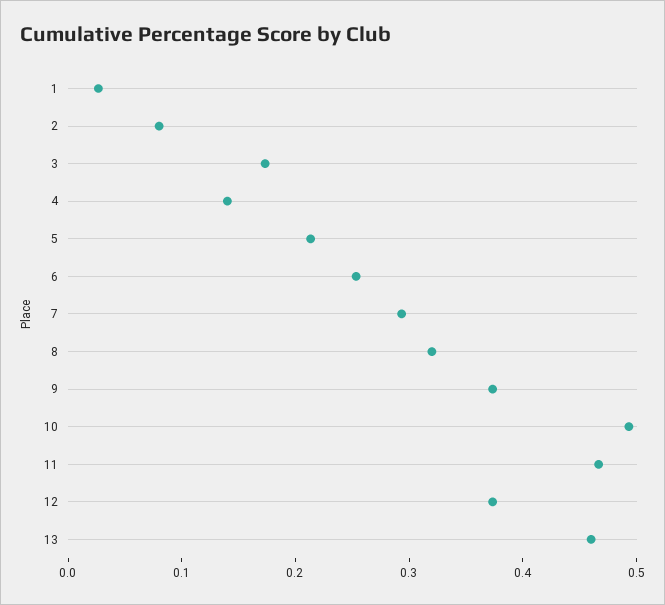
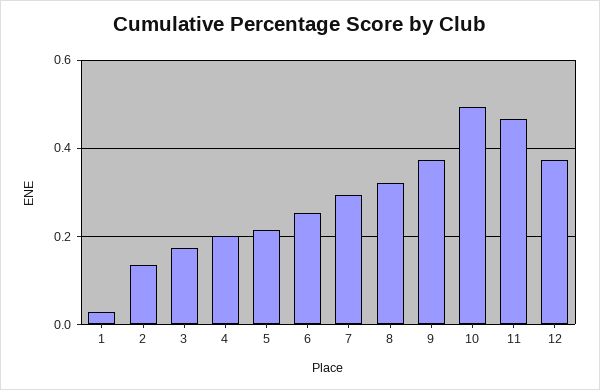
  {
    "1": 0.02,
-   "2": 0.08,
+   "2": 0.14,
    "3": 0.18,
-   "4": 0.14,
+   "4": 0.2,
    "5": 0.22,
    "6": 0.26,
    "7": 0.3,
    "8": 0.32,
    "9": 0.38,
    "10": 0.5,
    "11": 0.46,
-   "12": 0.38,
+   "12": 0.38
-   "13": 0.46
  }

